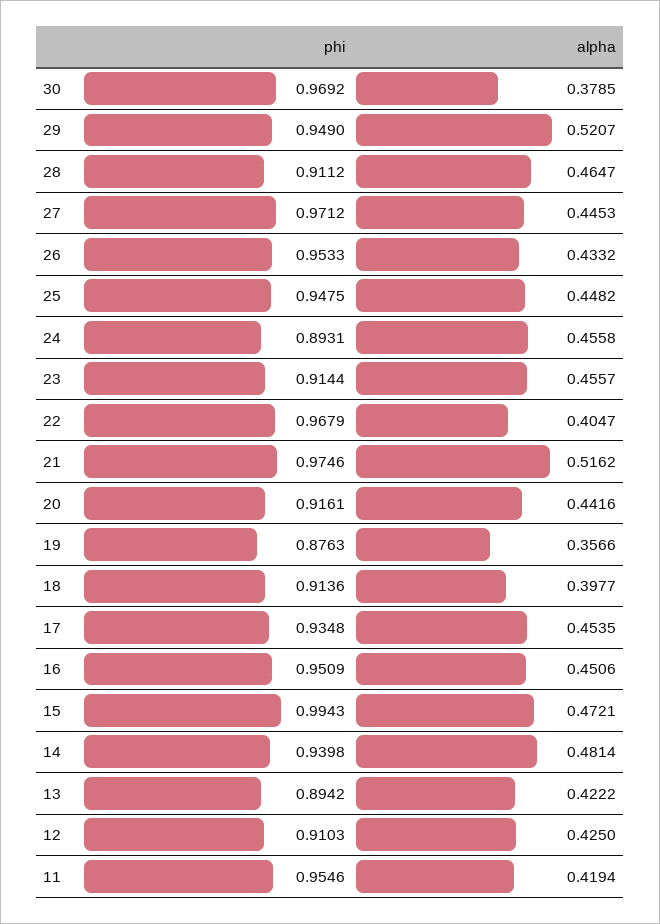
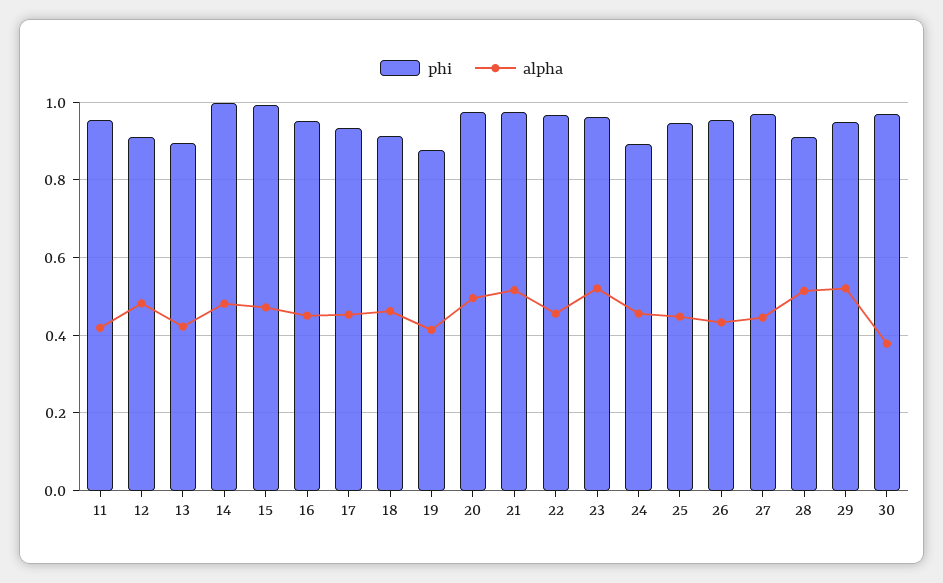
  {
    "phi": {
      "30": 0.9692,
      "29": 0.949,
      "28": 0.9112,
      "27": 0.9712,
      "26": 0.9533,
      "25": 0.9475,
      "24": 0.8931,
-     "23": 0.9144,
+     "23": 0.96,
      "22": 0.9679,
      "21": 0.9746,
-     "20": 0.9161,
+     "20": 0.98,
      "19": 0.8763,
      "18": 0.9136,
      "17": 0.9348,
      "16": 0.9509,
      "15": 0.9943,
-     "14": 0.9398,
+     "14": 1,
      "13": 0.8942,
      "12": 0.9103,
      "11": 0.9546
    },
    "alpha": {
      "30": 0.3785,
      "29": 0.5207,
-     "28": 0.4647,
+     "28": 0.52,
      "27": 0.4453,
      "26": 0.4332,
      "25": 0.4482,
      "24": 0.4558,
-     "23": 0.4557,
+     "23": 0.52,
-     "22": 0.4047,
+     "22": 0.46,
      "21": 0.5162,
-     "20": 0.4416,
+     "20": 0.5,
-     "19": 0.3566,
+     "19": 0.42,
-     "18": 0.3977,
+     "18": 0.46,
      "17": 0.4535,
      "16": 0.4506,
      "15": 0.4721,
      "14": 0.4814,
      "13": 0.4222,
-     "12": 0.425,
+     "12": 0.48,
      "11": 0.4194
    }
  }

